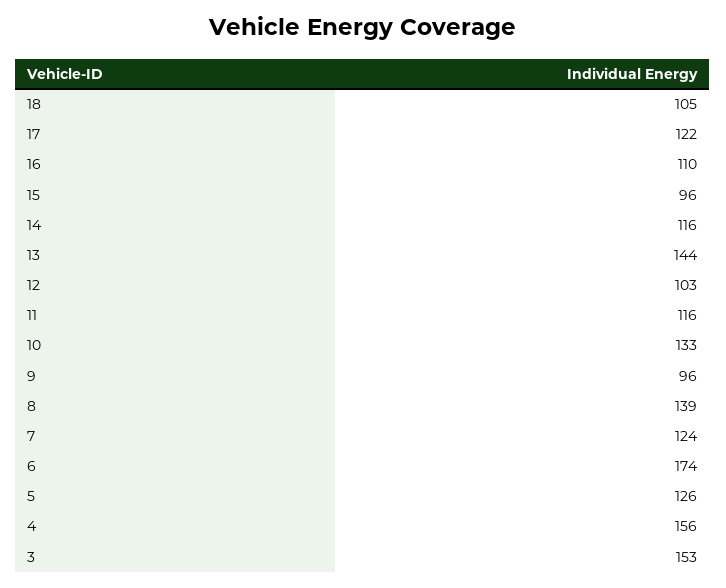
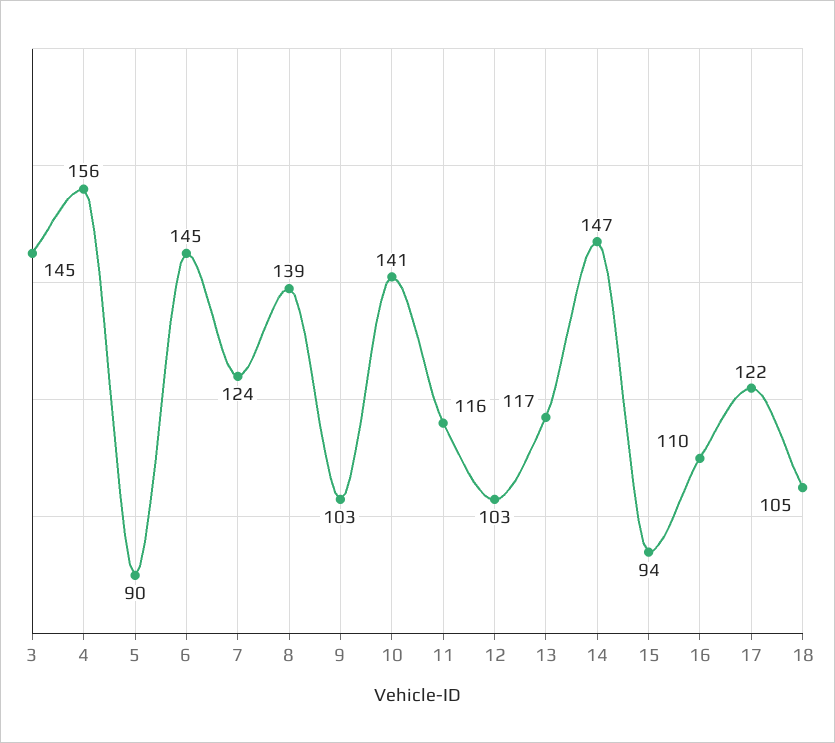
  {
    "18": 105,
    "17": 122,
    "16": 110,
-   "15": 96,
+   "15": 94,
-   "14": 116,
+   "14": 147,
-   "13": 144,
+   "13": 117,
    "12": 103,
    "11": 116,
-   "10": 133,
+   "10": 141,
-   "9": 96,
+   "9": 103,
    "8": 139,
    "7": 124,
-   "6": 174,
+   "6": 145,
-   "5": 126,
+   "5": 90,
    "4": 156,
-   "3": 153
+   "3": 145
  }

